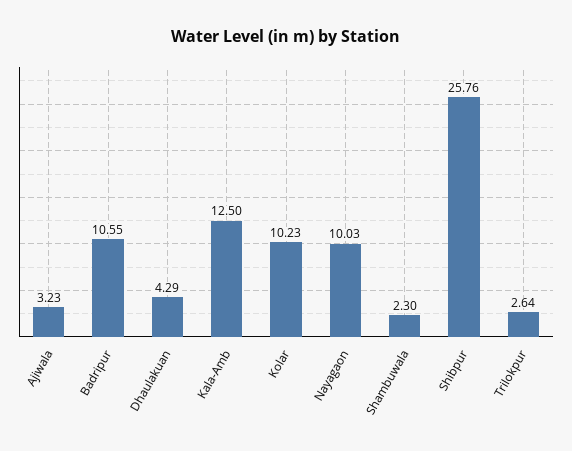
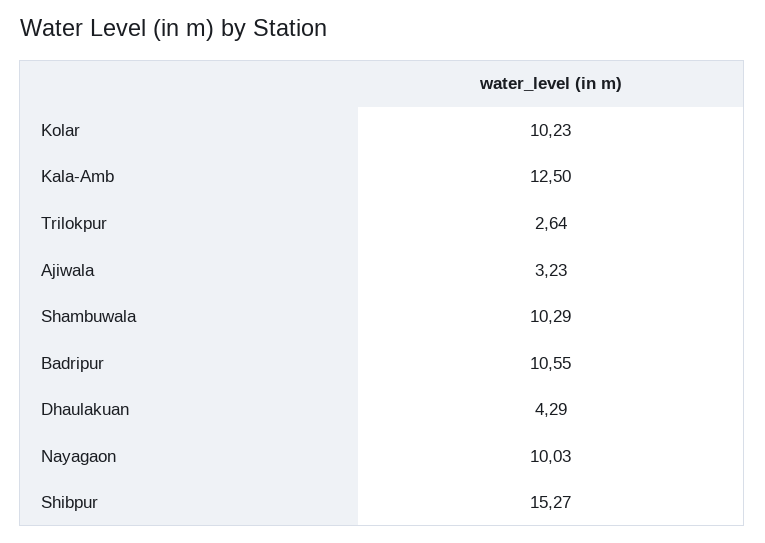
  {
    "Ajiwala": 3.23,
    "Badripur": 10.55,
    "Dhaulakuan": 4.29,
    "Kala-Amb": 12.5,
    "Kolar": 10.23,
    "Nayagaon": 10.03,
-   "Shambuwala": 2.3,
+   "Shambuwala": 10.29,
-   "Shibpur": 25.76,
+   "Shibpur": 15.27,
    "Trilokpur": 2.64
  }

